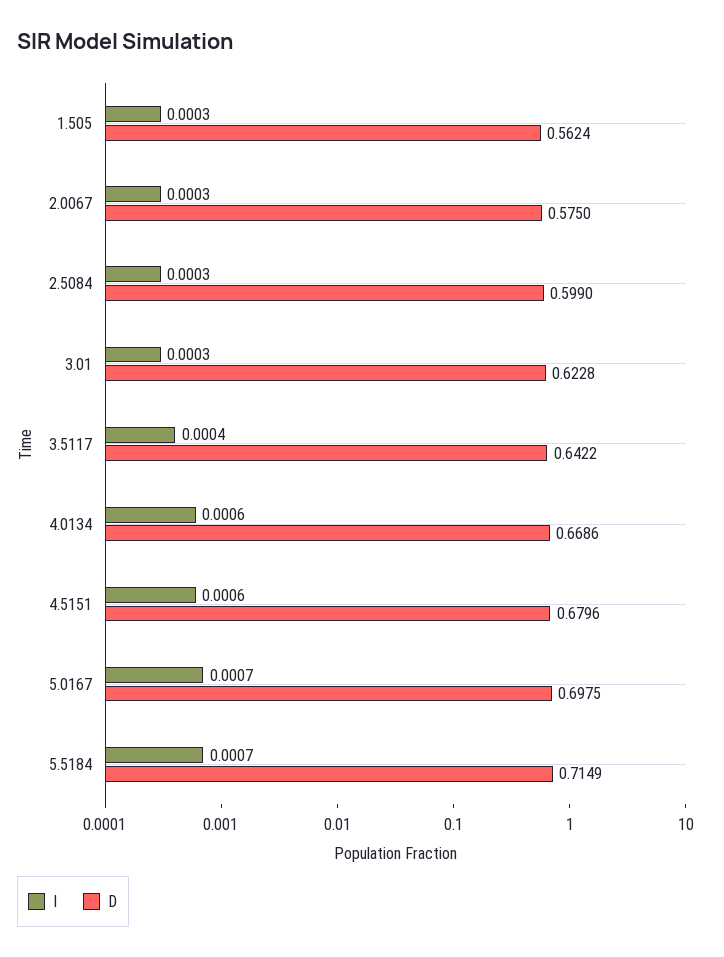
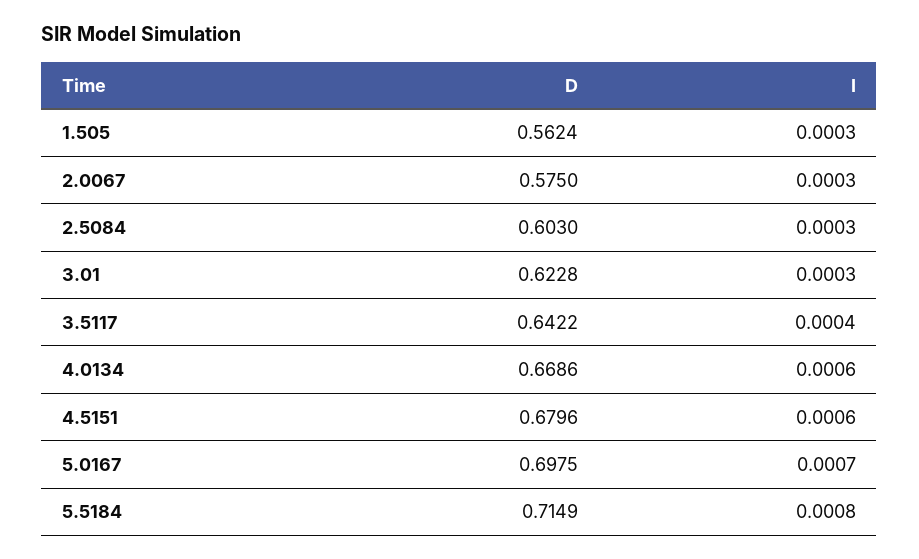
  {
    "I": {
      "1.505": 0.0003,
      "2.0067": 0.0003,
      "2.5084": 0.0003,
      "3.01": 0.0003,
      "3.5117": 0.0004,
      "4.0134": 0.0006,
      "4.5151": 0.0006,
      "5.0167": 0.0007,
-     "5.5184": 0.0007
+     "5.5184": 0.0008
    },
    "D": {
      "1.505": 0.5624,
      "2.0067": 0.575,
-     "2.5084": 0.599,
+     "2.5084": 0.603,
      "3.01": 0.6228,
      "3.5117": 0.6422,
      "4.0134": 0.6686,
      "4.5151": 0.6796,
      "5.0167": 0.6975,
      "5.5184": 0.7149
    }
  }

